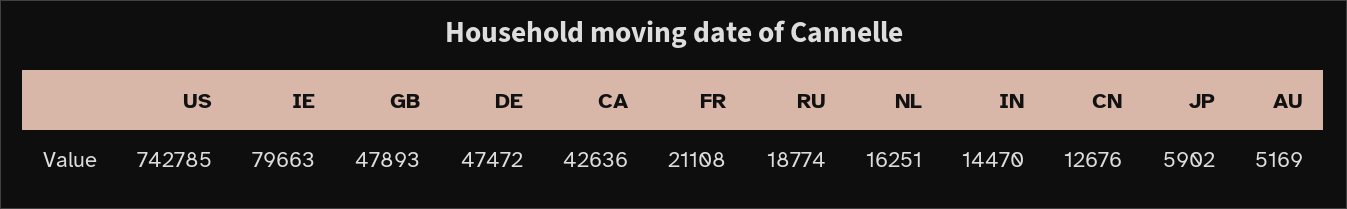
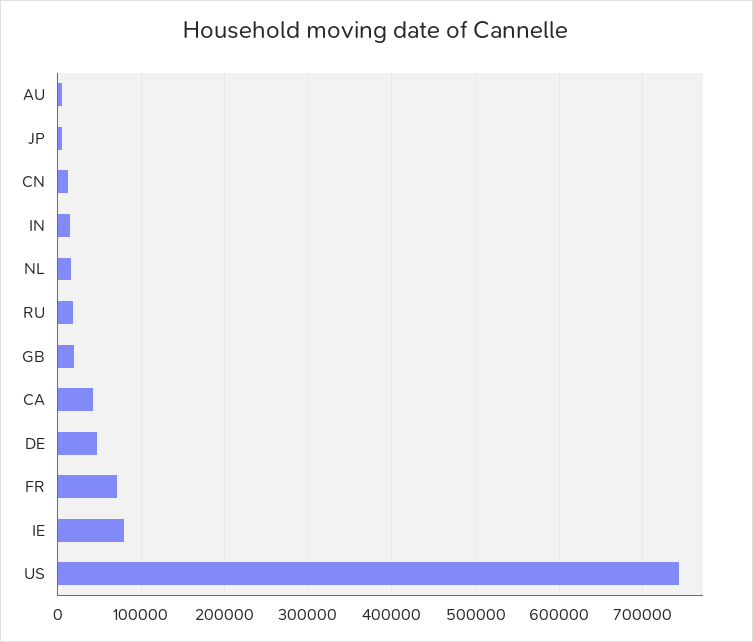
  {
    "US": 742785,
    "IE": 79663,
-   "GB": 47893,
+   "GB": 20000,
    "DE": 47472,
    "CA": 42636,
-   "FR": 21108,
+   "FR": 70000,
    "RU": 18774,
    "NL": 16251,
    "IN": 14470,
    "CN": 12676,
    "JP": 5902,
    "AU": 5169
  }

